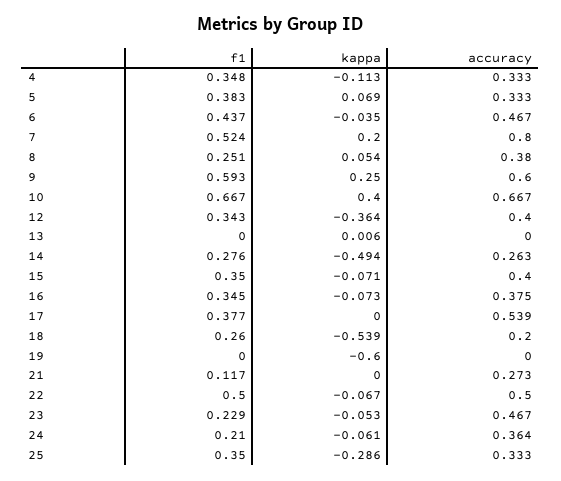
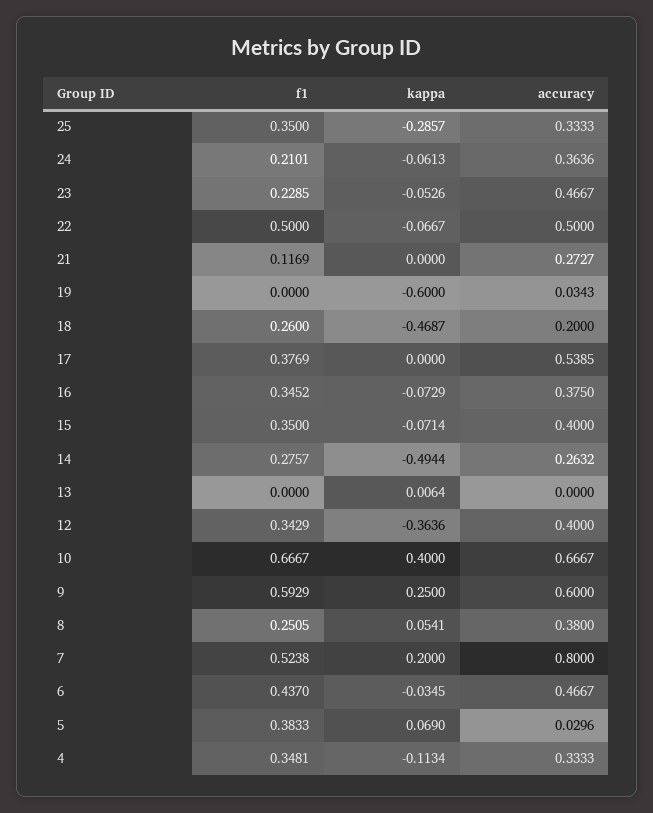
  {
    "f1": {
      "4": 0.3481,
      "5": 0.3833,
      "6": 0.437,
      "7": 0.5238,
      "8": 0.2505,
      "9": 0.5929,
      "10": 0.6667,
      "12": 0.3429,
      "13": 0,
      "14": 0.2757,
      "15": 0.35,
      "16": 0.3452,
      "17": 0.3769,
      "18": 0.26,
      "19": 0,
      "21": 0.1169,
      "22": 0.5,
      "23": 0.2285,
      "24": 0.2101,
      "25": 0.35
    },
    "kappa": {
      "4": -0.1134,
      "5": 0.069,
      "6": -0.0345,
      "7": 0.2,
      "8": 0.0541,
      "9": 0.25,
      "10": 0.4,
      "12": -0.3636,
      "13": 0.0064,
      "14": -0.4944,
      "15": -0.0714,
      "16": -0.0729,
      "17": 0,
-     "18": -0.539,
+     "18": -0.4687,
      "19": -0.6,
      "21": 0,
      "22": -0.0667,
      "23": -0.0526,
      "24": -0.0613,
      "25": -0.2857
    },
    "accuracy": {
      "4": 0.3333,
-     "5": 0.333,
+     "5": 0.0296,
      "6": 0.4667,
      "7": 0.8,
      "8": 0.38,
      "9": 0.6,
      "10": 0.6667,
      "12": 0.4,
      "13": 0,
      "14": 0.2632,
      "15": 0.4,
      "16": 0.375,
      "17": 0.5385,
      "18": 0.2,
-     "19": 0,
+     "19": 0.0343,
      "21": 0.2727,
      "22": 0.5,
      "23": 0.4667,
      "24": 0.3636,
      "25": 0.3333
    }
  }

